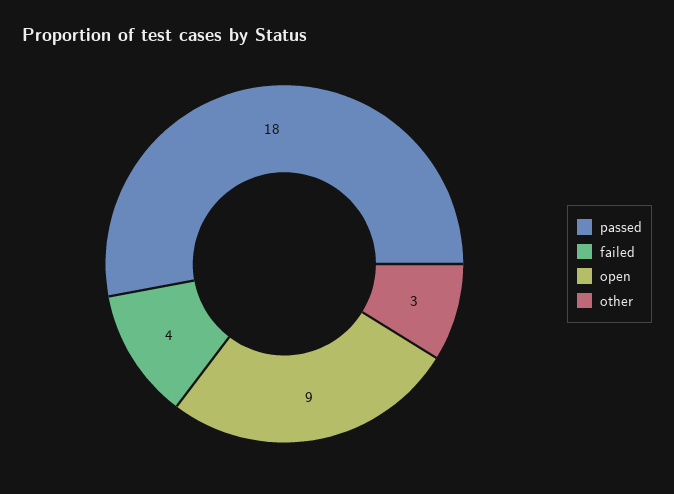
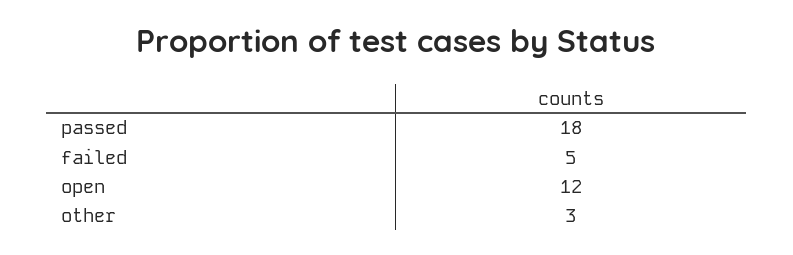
  {
    "passed": 18,
-   "failed": 4,
+   "failed": 5,
-   "open": 9,
+   "open": 12,
    "other": 3
  }

